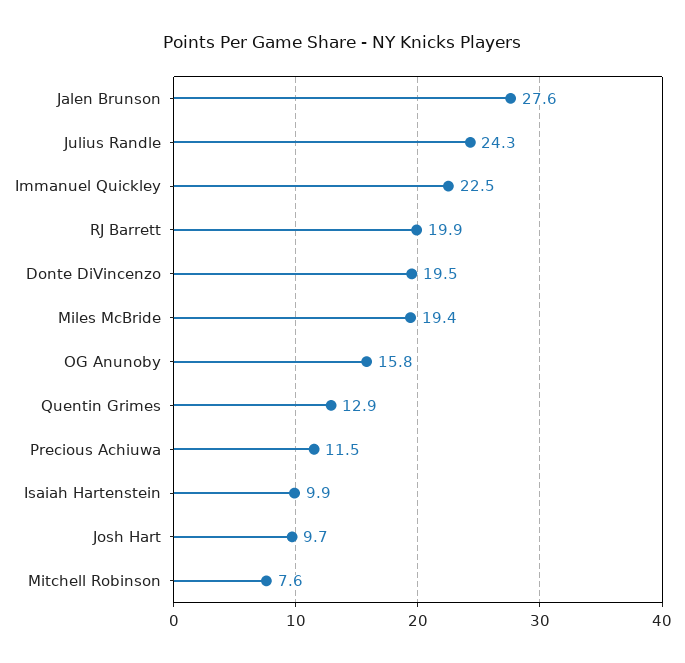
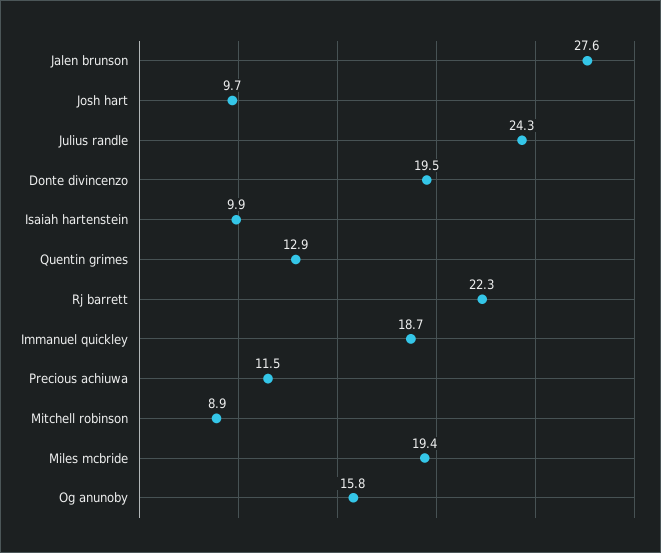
  {
    "Jalen Brunson": 27.6,
    "Julius Randle": 24.3,
-   "Immanuel Quickley": 22.5,
+   "Immanuel Quickley": 18.7,
-   "RJ Barrett": 19.9,
+   "RJ Barrett": 22.3,
    "Donte DiVincenzo": 19.5,
    "Miles McBride": 19.4,
    "OG Anunoby": 15.8,
    "Quentin Grimes": 12.9,
    "Precious Achiuwa": 11.5,
    "Isaiah Hartenstein": 9.9,
    "Josh Hart": 9.7,
-   "Mitchell Robinson": 7.6
+   "Mitchell Robinson": 8.9
  }

